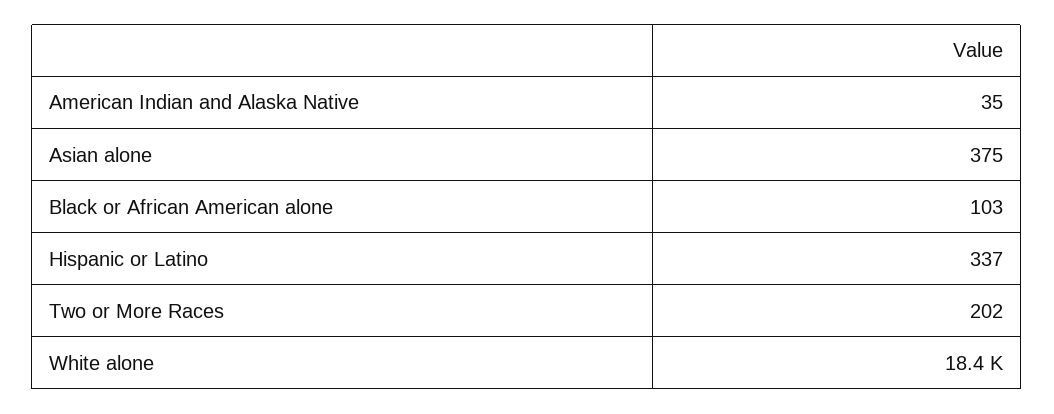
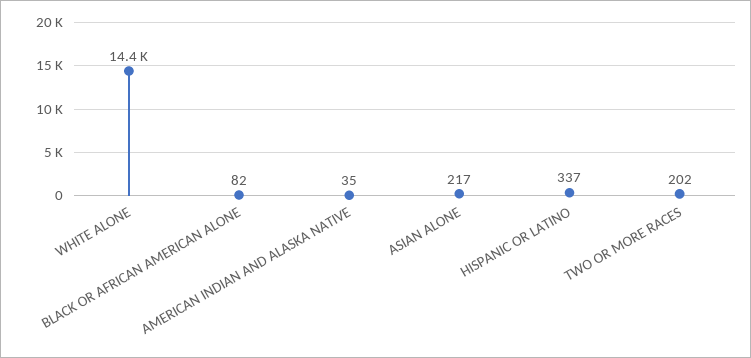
  {
    "American Indian and Alaska Native": 35,
-   "Asian alone": 375,
+   "Asian alone": 217,
-   "Black or African American alone": 103,
+   "Black or African American alone": 82,
    "Hispanic or Latino": 337,
    "Two or More Races": 202,
-   "White alone": 18400
+   "White alone": 14400
  }

